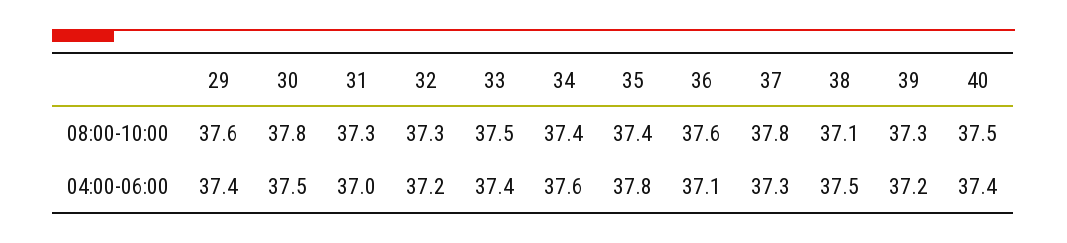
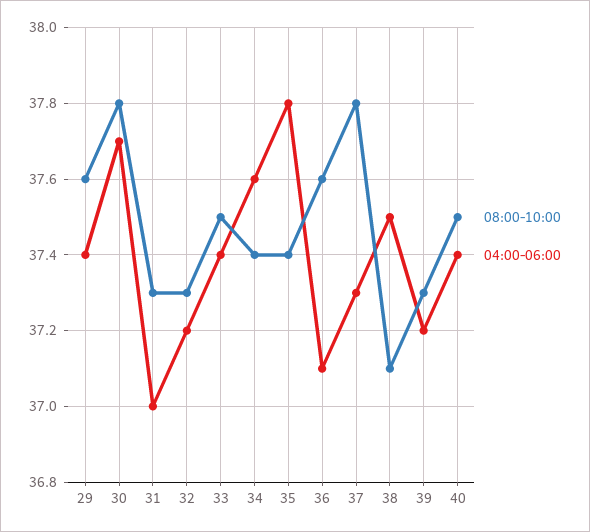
  {
    "08:00-10:00": {
      "29": 37.6,
      "30": 37.8,
      "31": 37.3,
      "32": 37.3,
      "33": 37.5,
      "34": 37.4,
      "35": 37.4,
      "36": 37.6,
      "37": 37.8,
      "38": 37.1,
      "39": 37.3,
      "40": 37.5
    },
    "04:00-06:00": {
      "29": 37.4,
-     "30": 37.5,
+     "30": 37.7,
      "31": 37,
      "32": 37.2,
      "33": 37.4,
      "34": 37.6,
      "35": 37.8,
      "36": 37.1,
      "37": 37.3,
      "38": 37.5,
      "39": 37.2,
      "40": 37.4
    }
  }

